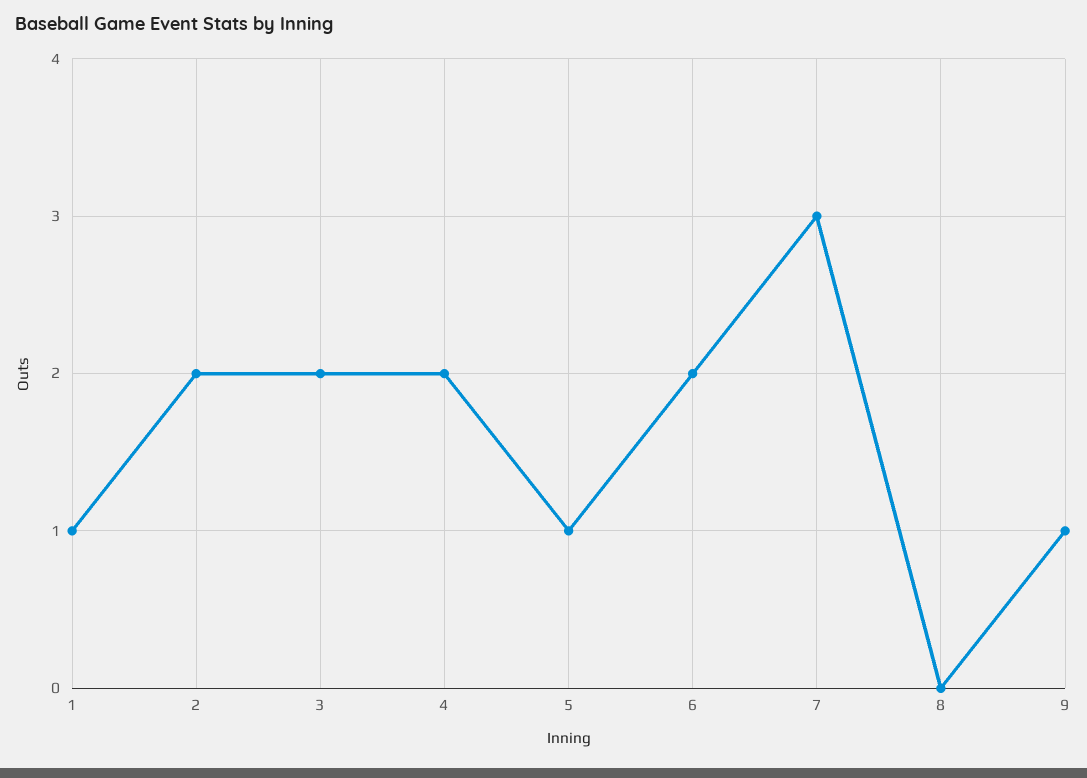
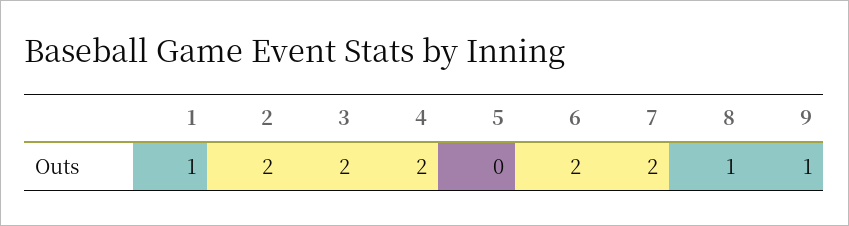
  {
    "1": 1,
    "2": 2,
    "3": 2,
    "4": 2,
-   "5": 1,
+   "5": 0,
    "6": 2,
-   "7": 3,
+   "7": 2,
-   "8": 0,
+   "8": 1,
    "9": 1
  }

